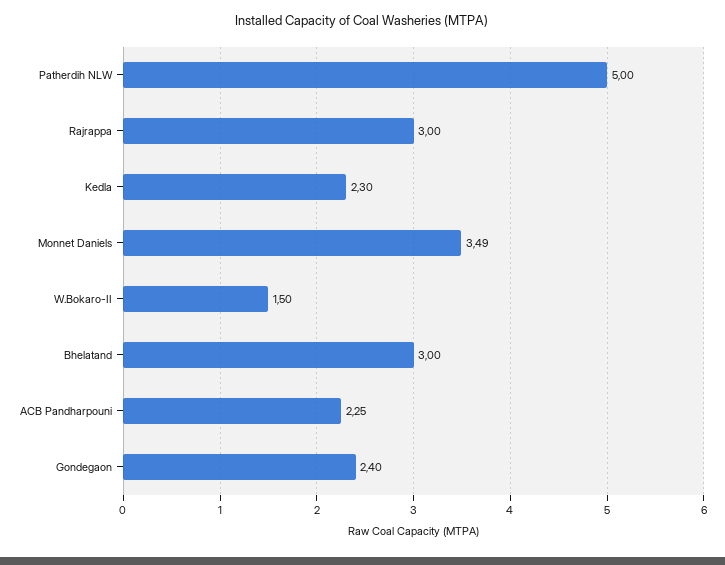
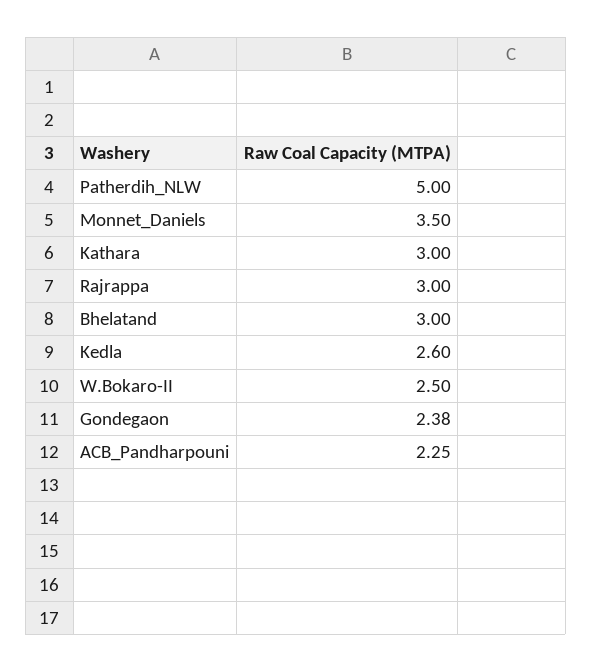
  {
    "Patherdih NLW": 5,
    "Rajrappa": 3,
-   "Kedla": 2.3,
+   "Kedla": 2.6,
-   "Monnet Daniels": 3.49,
+   "Monnet Daniels": 3.5,
-   "W.Bokaro-II": 1.5,
+   "W.Bokaro-II": 2.5,
    "Bhelatand": 3,
    "ACB Pandharpouni": 2.25,
-   "Gondegaon": 2.4
+   "Gondegaon": 2.38,
+   "Kathara": 3
  }

